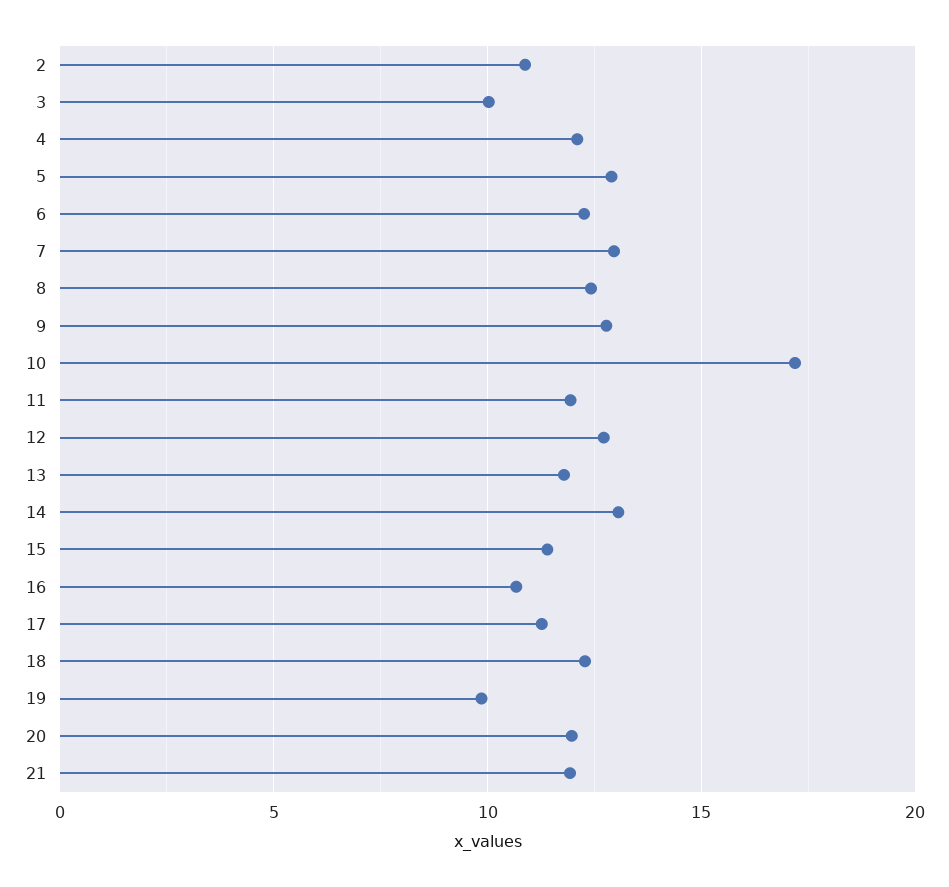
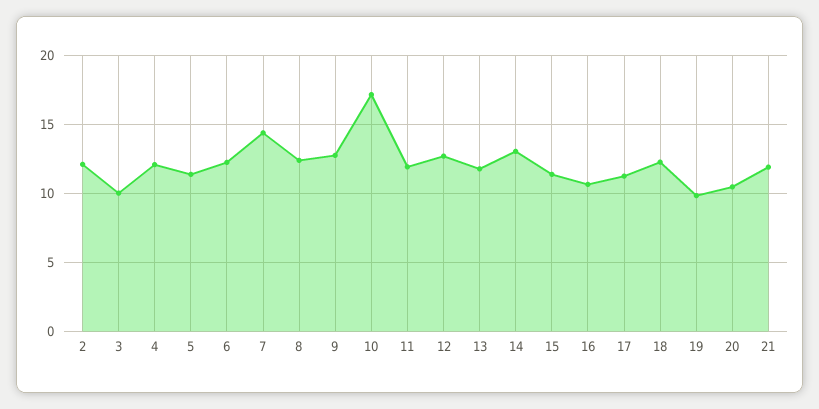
  {
-   "2": 11,
+   "2": 12,
    "3": 10,
    "4": 12,
-   "5": 13,
+   "5": 11.5,
    "6": 12.5,
-   "7": 13,
+   "7": 14.5,
    "8": 12.5,
    "9": 13,
    "10": 17,
    "11": 12,
    "12": 12.5,
    "13": 12,
    "14": 13,
    "15": 11.5,
    "16": 10.5,
    "17": 11.5,
    "18": 12.5,
    "19": 10,
-   "20": 12,
+   "20": 10.5,
    "21": 12
  }

